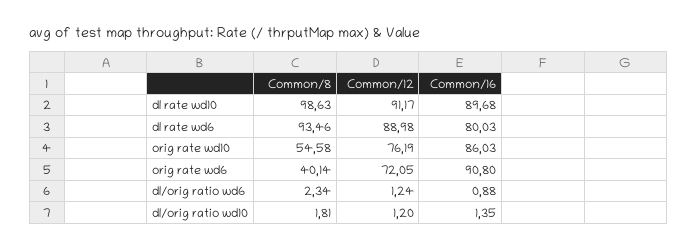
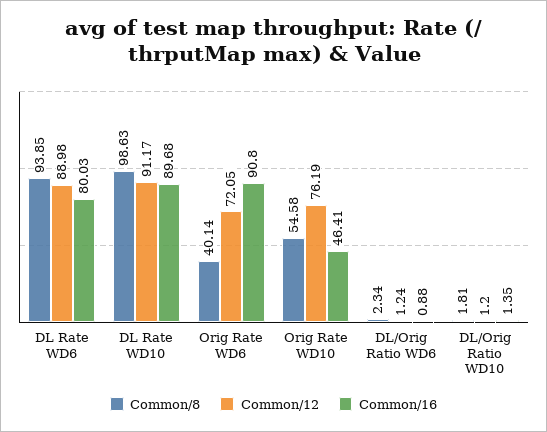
  {
    "Common/8": {
      "dl rate wd10": 98.63,
-     "dl rate wd6": 93.46,
+     "dl rate wd6": 93.85,
      "orig rate wd10": 54.58,
      "orig rate wd6": 40.14,
      "dl/orig ratio wd6": 2.34,
      "dl/orig ratio wd10": 1.81
    },
    "Common/12": {
      "dl rate wd10": 91.17,
      "dl rate wd6": 88.98,
      "orig rate wd10": 76.19,
      "orig rate wd6": 72.05,
      "dl/orig ratio wd6": 1.24,
      "dl/orig ratio wd10": 1.2
    },
    "Common/16": {
      "dl rate wd10": 89.68,
      "dl rate wd6": 80.03,
-     "orig rate wd10": 86.03,
+     "orig rate wd10": 46.41,
      "orig rate wd6": 90.8,
      "dl/orig ratio wd6": 0.88,
      "dl/orig ratio wd10": 1.35
    }
  }

